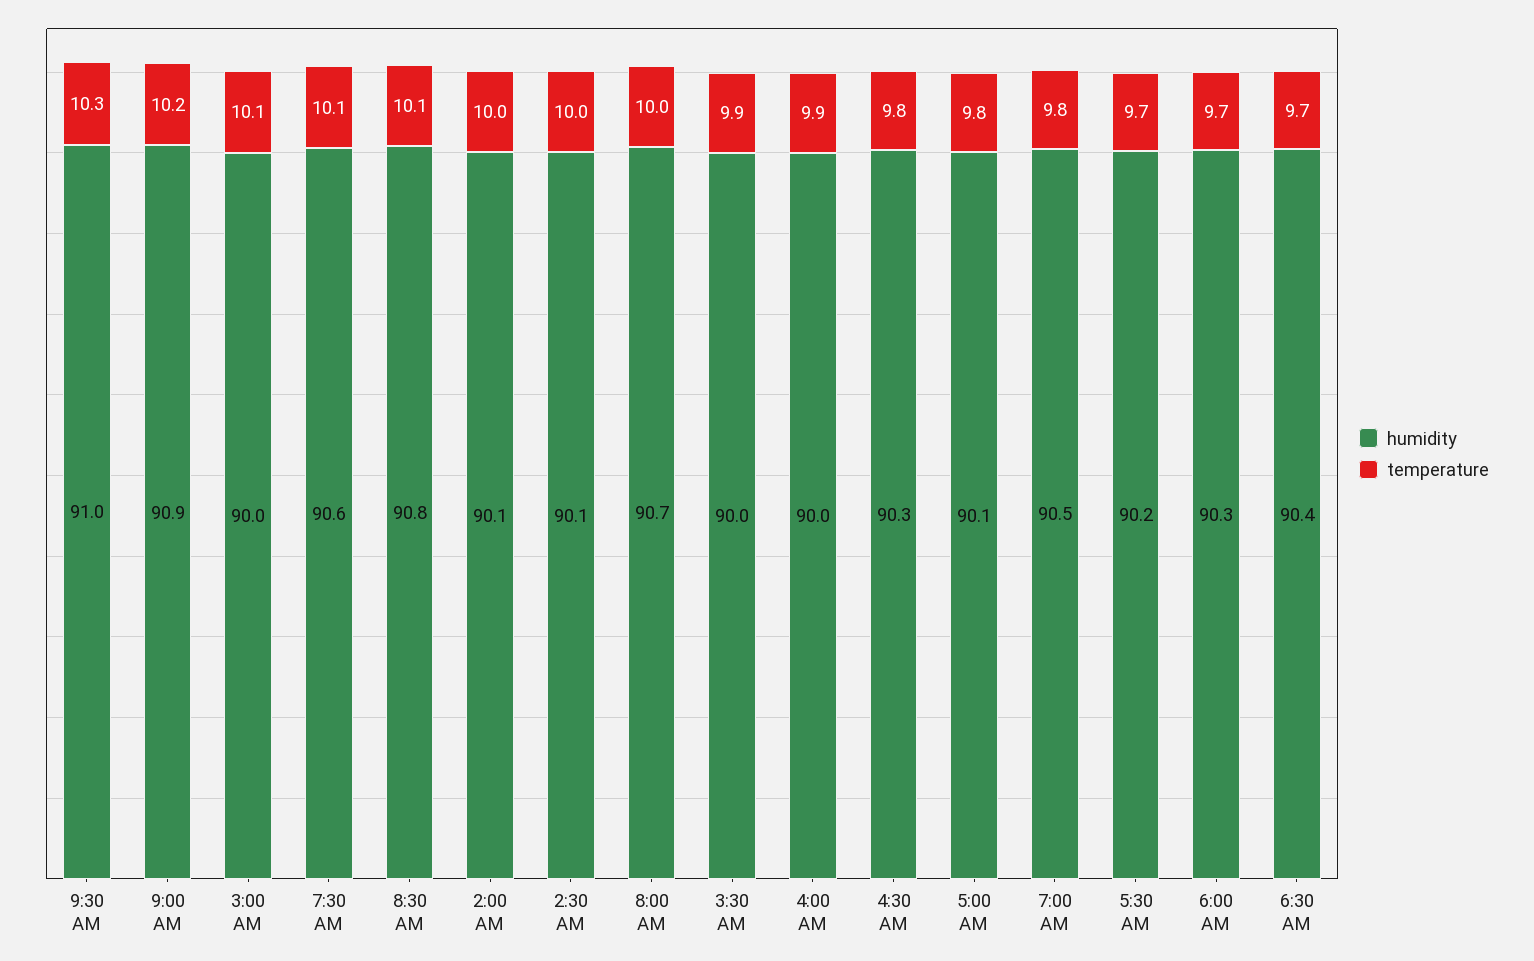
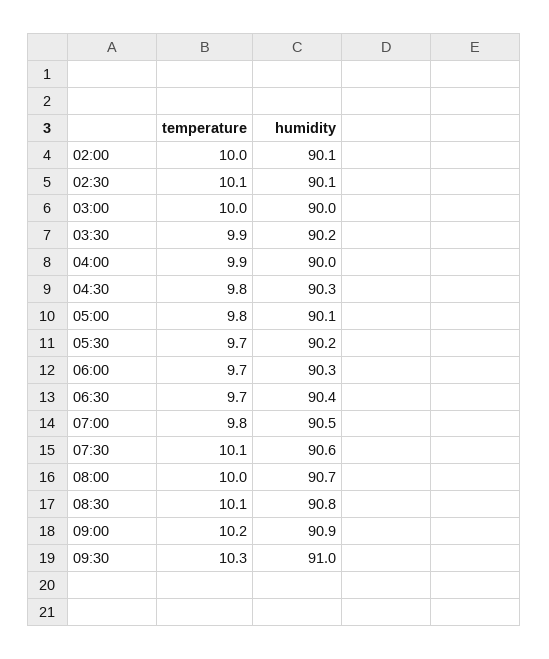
  {
    "humidity": {
      "9:30 AM": 91,
      "9:00 AM": 90.9,
      "3:00 AM": 90,
      "7:30 AM": 90.6,
      "8:30 AM": 90.8,
      "2:00 AM": 90.1,
      "2:30 AM": 90.1,
      "8:00 AM": 90.7,
-     "3:30 AM": 90,
+     "3:30 AM": 90.2,
      "4:00 AM": 90,
      "4:30 AM": 90.3,
      "5:00 AM": 90.1,
      "7:00 AM": 90.5,
      "5:30 AM": 90.2,
      "6:00 AM": 90.3,
      "6:30 AM": 90.4
    },
    "temperature": {
      "9:30 AM": 10.3,
      "9:00 AM": 10.2,
-     "3:00 AM": 10.1,
+     "3:00 AM": 10,
      "7:30 AM": 10.1,
      "8:30 AM": 10.1,
      "2:00 AM": 10,
-     "2:30 AM": 10,
+     "2:30 AM": 10.1,
      "8:00 AM": 10,
      "3:30 AM": 9.9,
      "4:00 AM": 9.9,
      "4:30 AM": 9.8,
      "5:00 AM": 9.8,
      "7:00 AM": 9.8,
      "5:30 AM": 9.7,
      "6:00 AM": 9.7,
      "6:30 AM": 9.7
    }
  }

